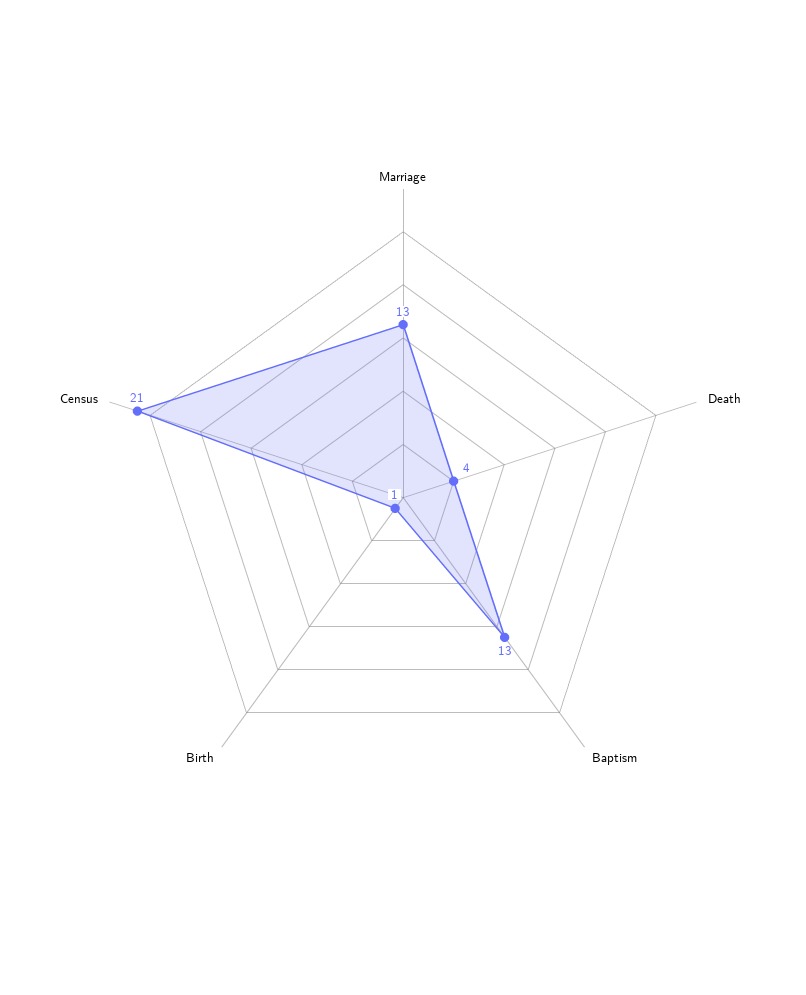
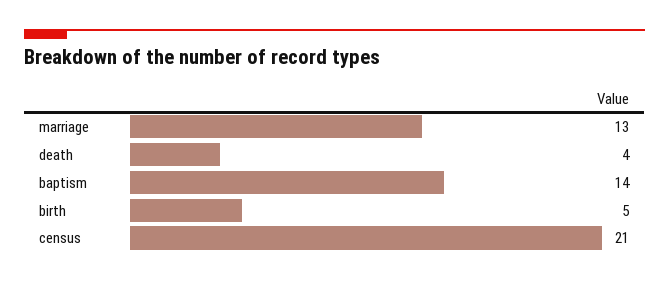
  {
    "Marriage": 13,
    "Death": 4,
-   "Baptism": 13,
+   "Baptism": 14,
-   "Birth": 1,
+   "Birth": 5,
    "Census": 21
  }

